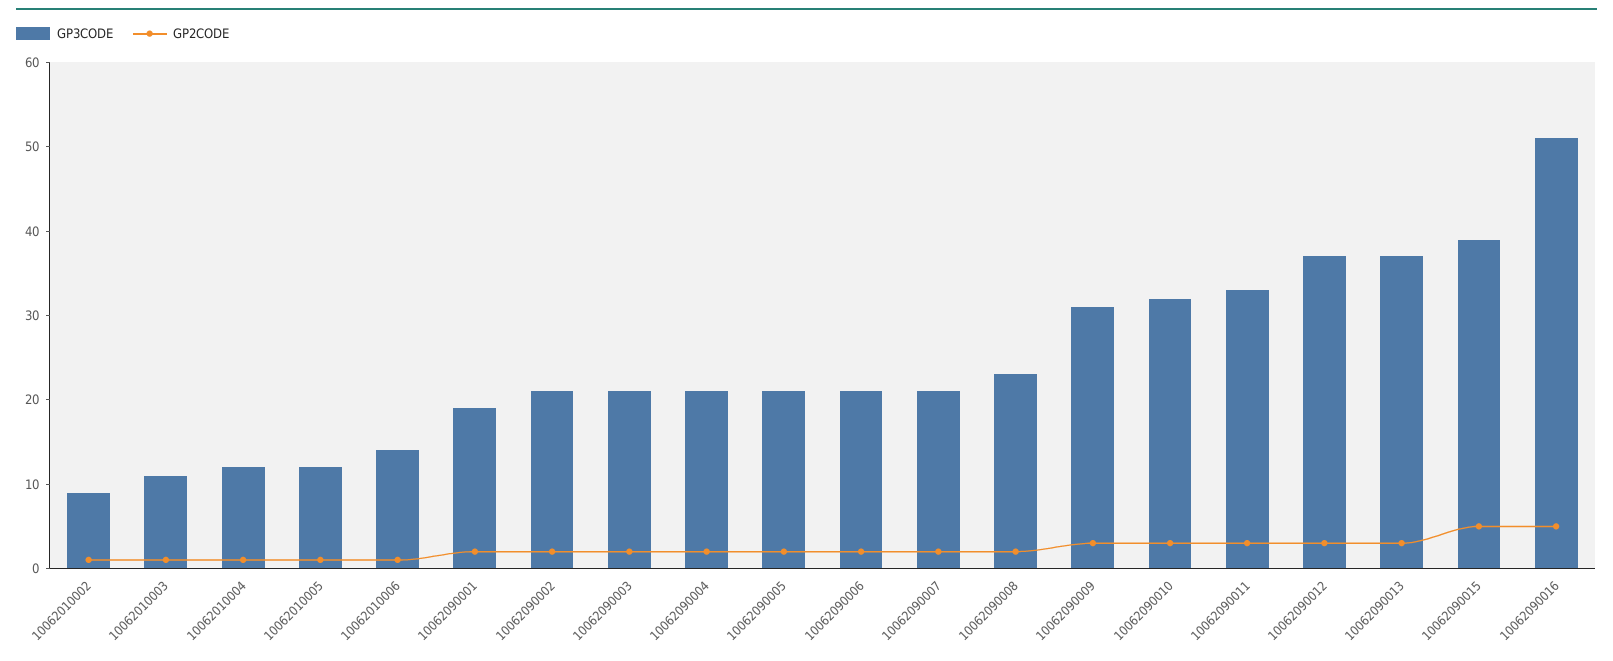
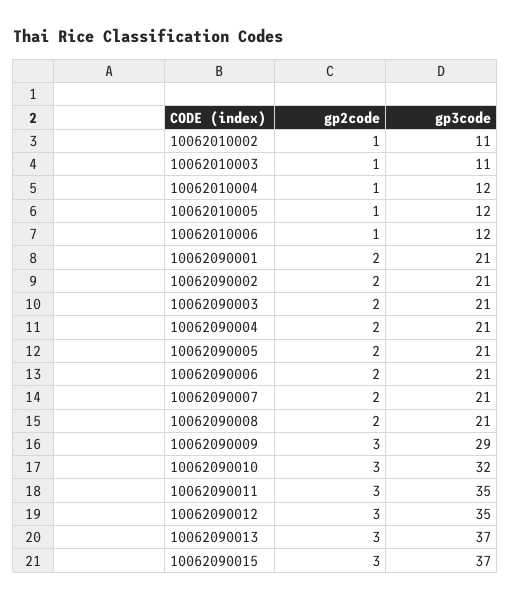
  {
    "GP3CODE": {
-     "10062010002": 9,
+     "10062010002": 11,
      "10062010003": 11,
      "10062010004": 12,
      "10062010005": 12,
-     "10062010006": 14,
+     "10062010006": 12,
-     "10062090001": 19,
+     "10062090001": 21,
      "10062090002": 21,
      "10062090003": 21,
      "10062090004": 21,
      "10062090005": 21,
      "10062090006": 21,
      "10062090007": 21,
-     "10062090008": 23,
+     "10062090008": 21,
-     "10062090009": 31,
+     "10062090009": 29,
      "10062090010": 32,
-     "10062090011": 33,
+     "10062090011": 35,
-     "10062090012": 37,
+     "10062090012": 35,
      "10062090013": 37,
-     "10062090015": 39,
+     "10062090015": 37
-     "10062090016": 51
    },
    "GP2CODE": {
      "10062010002": 1,
      "10062010003": 1,
      "10062010004": 1,
      "10062010005": 1,
      "10062010006": 1,
      "10062090001": 2,
      "10062090002": 2,
      "10062090003": 2,
      "10062090004": 2,
      "10062090005": 2,
      "10062090006": 2,
      "10062090007": 2,
      "10062090008": 2,
      "10062090009": 3,
      "10062090010": 3,
      "10062090011": 3,
      "10062090012": 3,
      "10062090013": 3,
-     "10062090015": 5,
+     "10062090015": 3
-     "10062090016": 5
    }
  }

